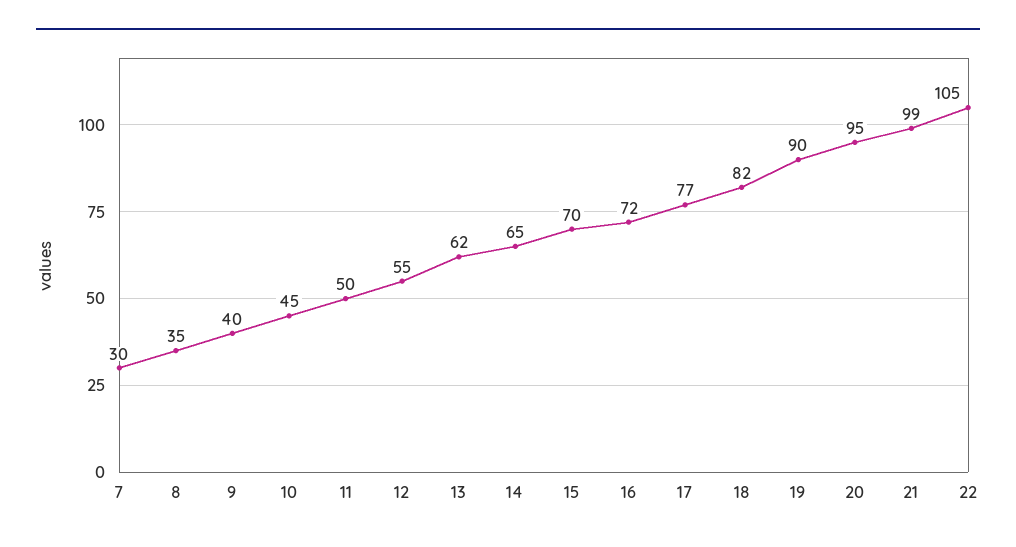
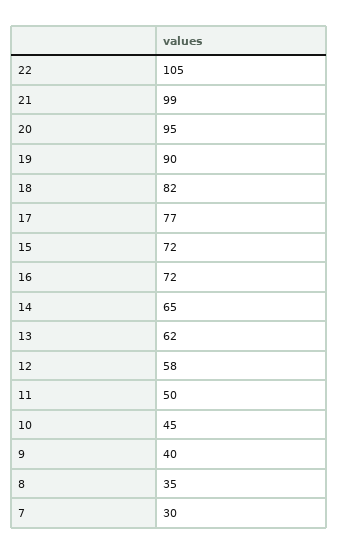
  {
    "7": 30,
    "8": 35,
    "9": 40,
    "10": 45,
    "11": 50,
-   "12": 55,
+   "12": 58,
    "13": 62,
    "14": 65,
-   "15": 70,
+   "15": 72,
    "16": 72,
    "17": 77,
    "18": 82,
    "19": 90,
    "20": 95,
    "21": 99,
    "22": 105
  }

